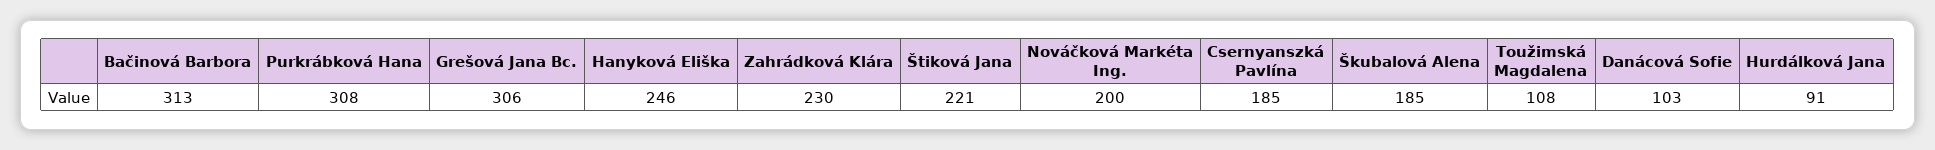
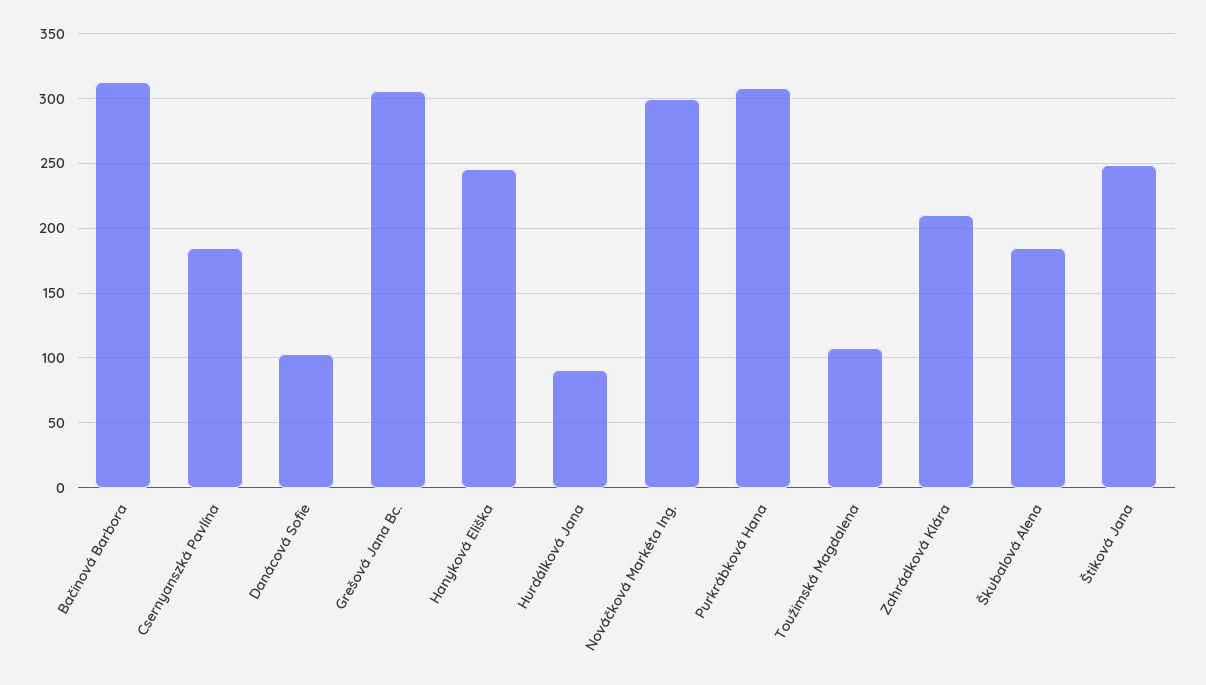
  {
    "Bačinová Barbora": 313,
    "Purkrábková Hana": 308,
    "Grešová Jana Bc.": 306,
    "Hanyková Eliška": 246,
-   "Zahrádková Klára": 230,
+   "Zahrádková Klára": 210,
-   "Štiková Jana": 221,
+   "Štiková Jana": 250,
-   "Nováčková Markéta Ing.": 200,
+   "Nováčková Markéta Ing.": 300,
    "Csernyanszká Pavlína": 185,
    "Škubalová Alena": 185,
    "Toužimská Magdalena": 108,
    "Danácová Sofie": 103,
    "Hurdálková Jana": 91
  }

